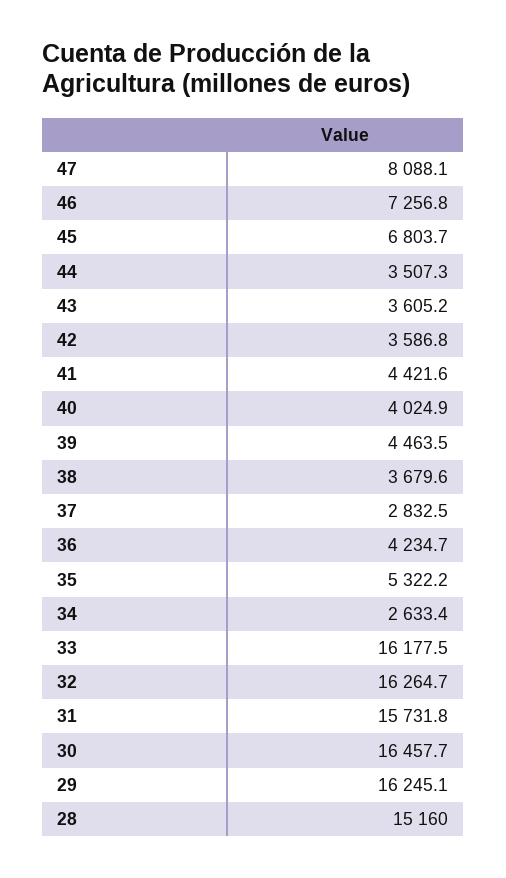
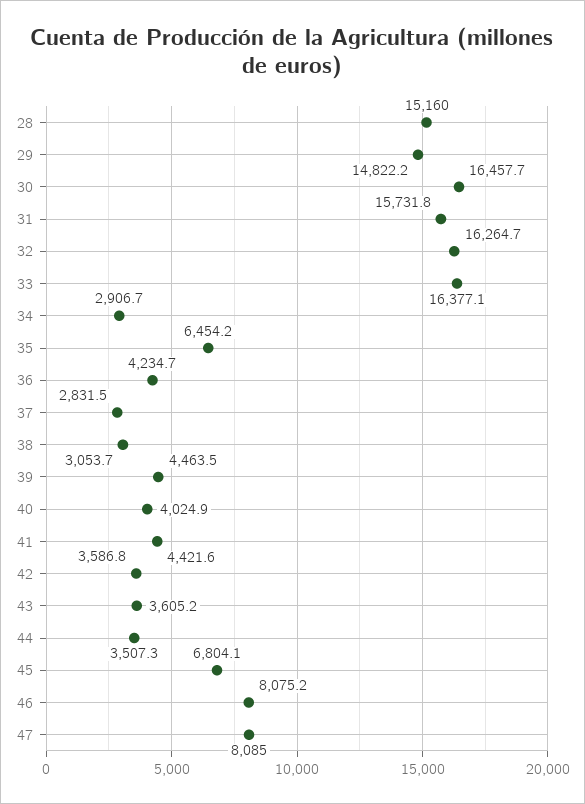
  {
-   "47": 8088.1,
+   "47": 8085,
-   "46": 7256.8,
+   "46": 8075.2,
-   "45": 6803.7,
+   "45": 6804.1,
    "44": 3507.3,
    "43": 3605.2,
    "42": 3586.8,
    "41": 4421.6,
    "40": 4024.9,
    "39": 4463.5,
-   "38": 3679.6,
+   "38": 3053.7,
-   "37": 2832.5,
+   "37": 2831.5,
    "36": 4234.7,
-   "35": 5322.2,
+   "35": 6454.2,
-   "34": 2633.4,
+   "34": 2906.7,
-   "33": 16177.5,
+   "33": 16377.1,
    "32": 16264.7,
    "31": 15731.8,
    "30": 16457.7,
-   "29": 16245.1,
+   "29": 14822.2,
    "28": 15160
  }

